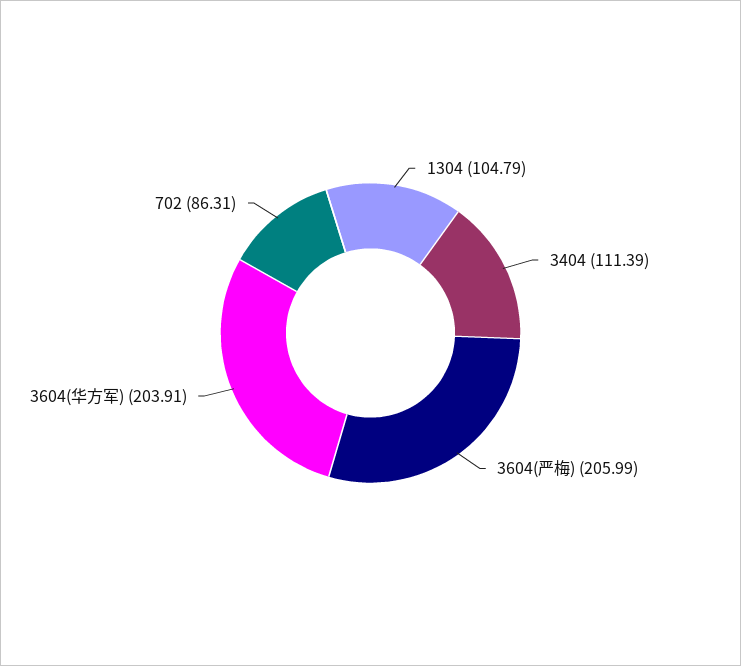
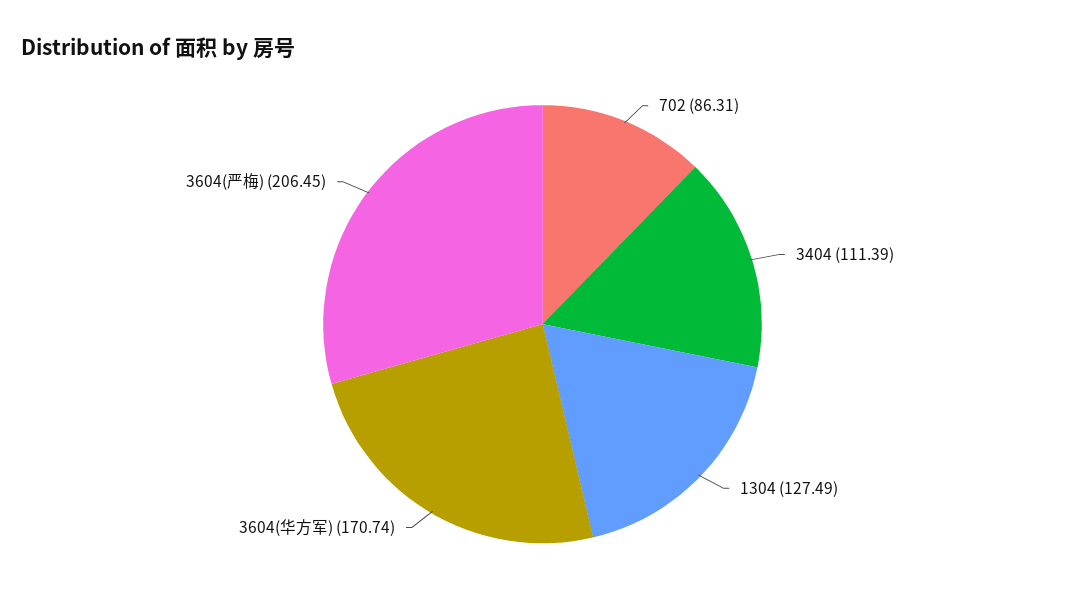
  {
-   "1304": 104.79,
+   "1304": 127.49,
    "3404": 111.39,
-   "3604(严梅)": 205.99,
+   "3604(严梅)": 206.45,
-   "3604(华方军)": 203.91,
+   "3604(华方军)": 170.74,
    "702": 86.31
  }

